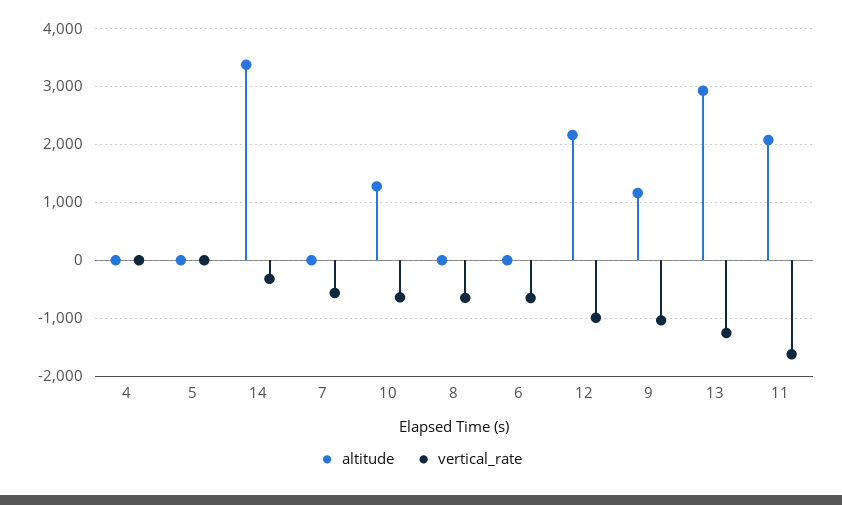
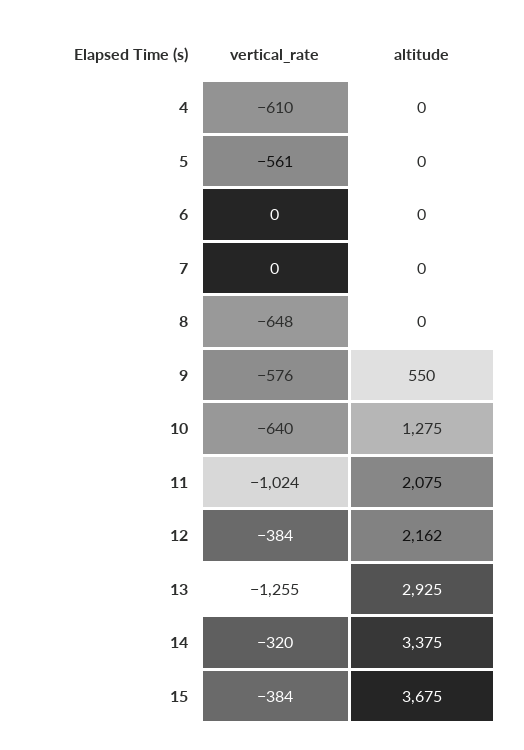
  {
    "altitude": {
      "4": 0,
      "5": 0,
      "14": 3375,
      "7": 0,
      "10": 1275,
      "8": 0,
      "6": 0,
      "12": 2162,
-     "9": 1200,
+     "9": 550,
      "13": 2925,
-     "11": 2075
+     "11": 2075,
+     "15": 3675
    },
    "vertical_rate": {
-     "4": 0,
+     "4": -610,
-     "5": 0,
+     "5": -561,
      "14": -320,
-     "7": -600,
+     "7": 0,
      "10": -640,
      "8": -648,
-     "6": -600,
+     "6": 0,
-     "12": -1000,
+     "12": -384,
-     "9": -1000,
+     "9": -576,
      "13": -1255,
-     "11": -1600
+     "11": -1024,
+     "15": -384
    }
  }

